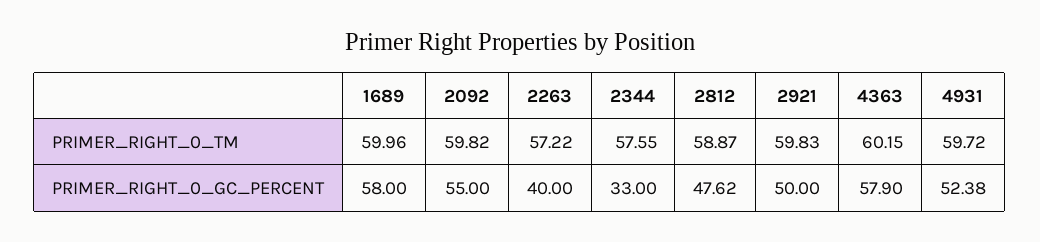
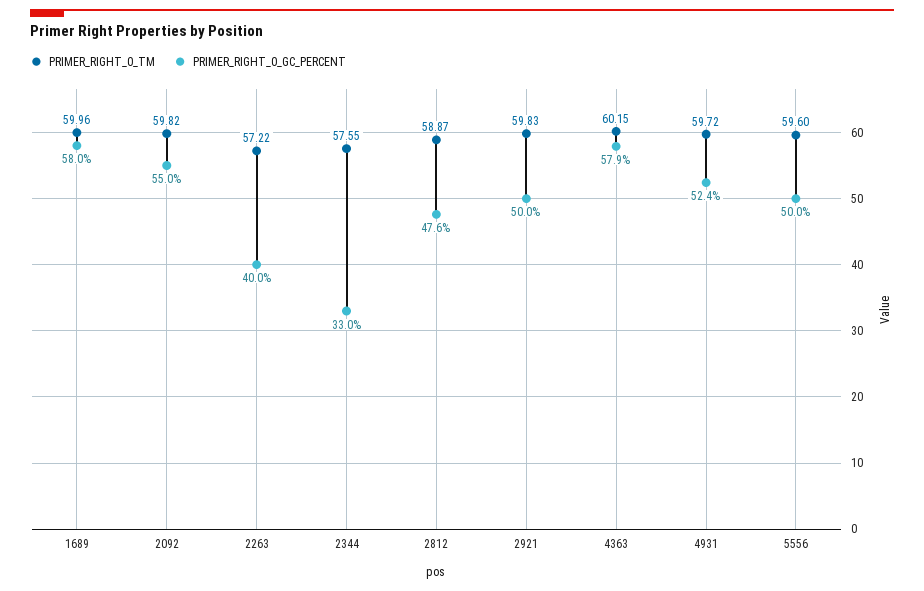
  {
    "PRIMER_RIGHT_0_TM": {
      "1689": 59.96,
      "2092": 59.82,
      "2263": 57.22,
      "2344": 57.55,
      "2812": 58.87,
      "2921": 59.83,
      "4363": 60.15,
-     "4931": 59.72
+     "4931": 59.72,
+     "5556": 59.6
    },
    "PRIMER_RIGHT_0_GC_PERCENT": {
      "1689": 58,
      "2092": 55,
      "2263": 40,
      "2344": 33,
      "2812": 47.62,
      "2921": 50,
      "4363": 57.9,
-     "4931": 52.38
+     "4931": 52.38,
+     "5556": 50
    }
  }

